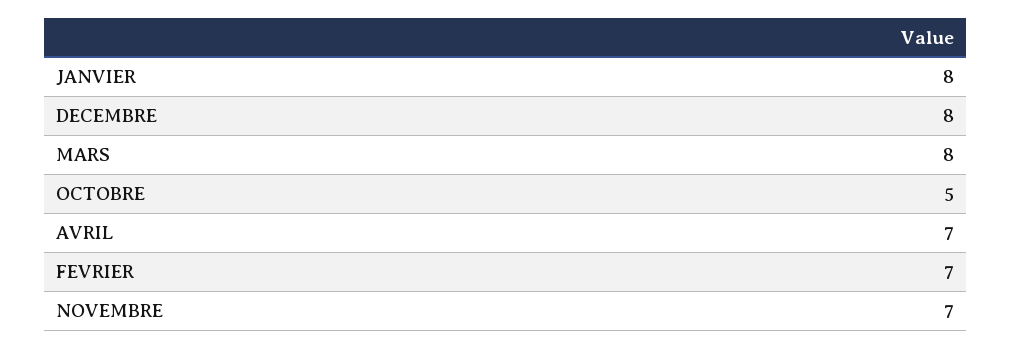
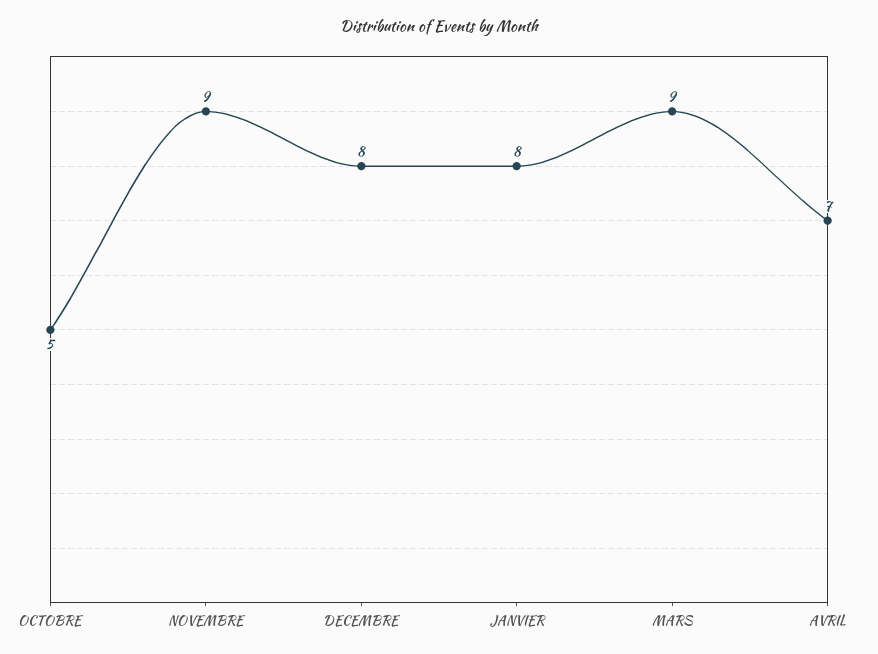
  {
    "JANVIER": 8,
    "DECEMBRE": 8,
-   "MARS": 8,
+   "MARS": 9,
    "OCTOBRE": 5,
    "AVRIL": 7,
-   "FEVRIER": 7,
-   "NOVEMBRE": 7
+   "NOVEMBRE": 9
  }

